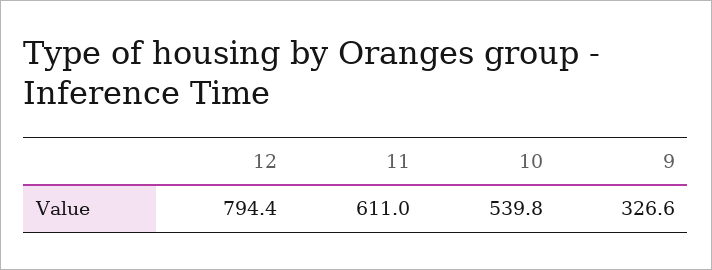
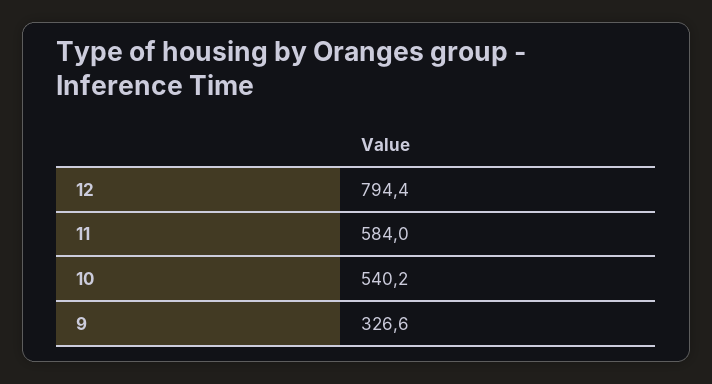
  {
    "12": 794.4,
-   "11": 611,
+   "11": 584,
-   "10": 539.8,
+   "10": 540.2,
    "9": 326.6
  }

